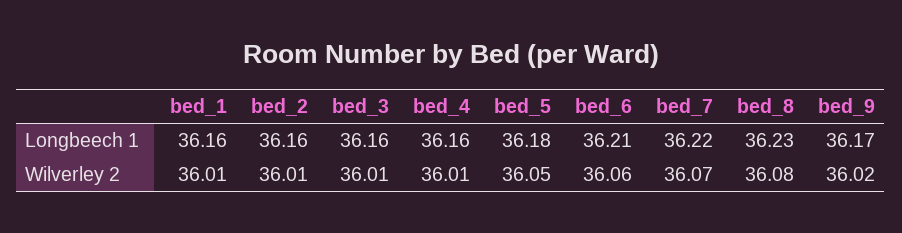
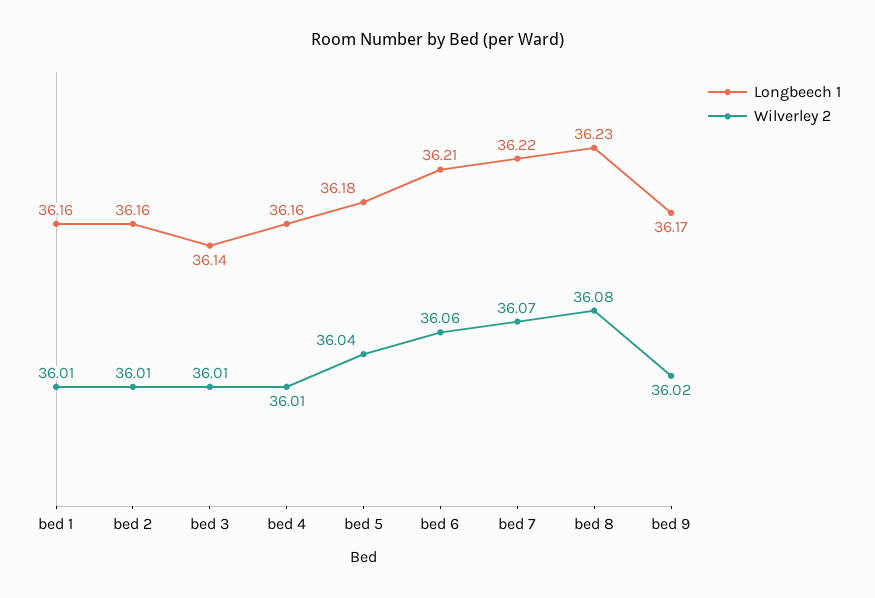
  {
    "Longbeech 1": {
      "bed_1": 36.16,
      "bed_2": 36.16,
-     "bed_3": 36.16,
+     "bed_3": 36.14,
      "bed_4": 36.16,
      "bed_5": 36.18,
      "bed_6": 36.21,
      "bed_7": 36.22,
      "bed_8": 36.23,
      "bed_9": 36.17
    },
    "Wilverley 2": {
      "bed_1": 36.01,
      "bed_2": 36.01,
      "bed_3": 36.01,
      "bed_4": 36.01,
-     "bed_5": 36.05,
+     "bed_5": 36.04,
      "bed_6": 36.06,
      "bed_7": 36.07,
      "bed_8": 36.08,
      "bed_9": 36.02
    }
  }

